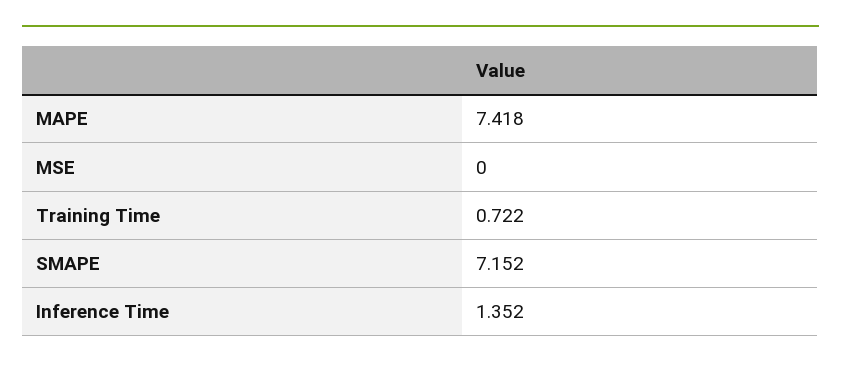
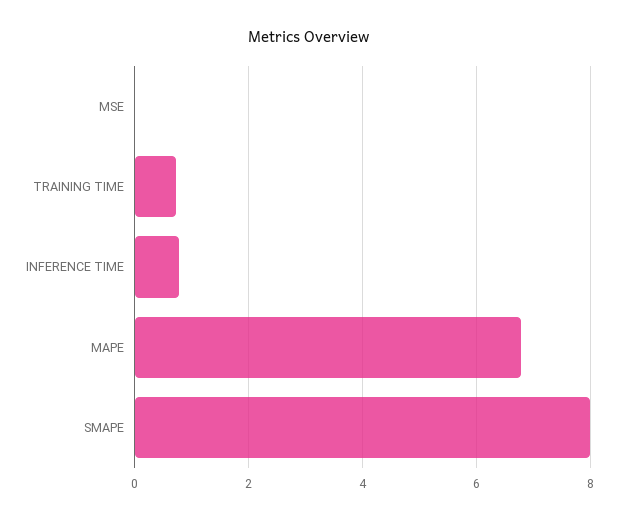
  {
-   "MAPE": 7.418,
+   "MAPE": 6.8,
    "MSE": 0,
    "Training Time": 0.722,
-   "SMAPE": 7.152,
+   "SMAPE": 8,
-   "Inference Time": 1.352
+   "Inference Time": 0.8
  }

